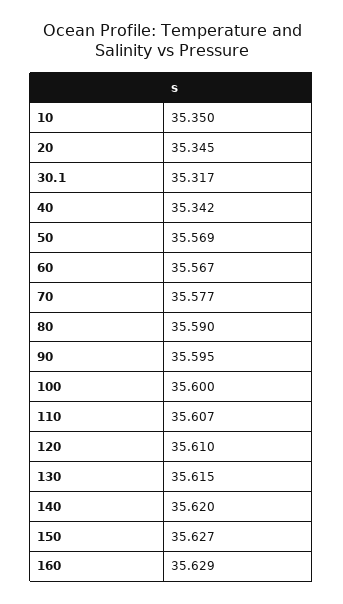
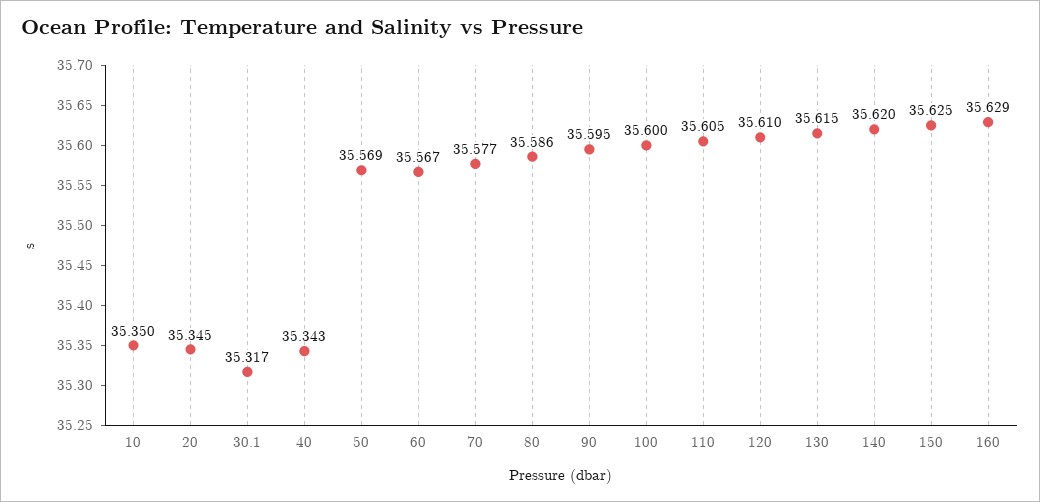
  {
    "10": 35.35,
    "20": 35.345,
    "30.1": 35.317,
-   "40": 35.342,
+   "40": 35.343,
    "50": 35.569,
    "60": 35.567,
    "70": 35.577,
-   "80": 35.59,
+   "80": 35.586,
    "90": 35.595,
    "100": 35.6,
-   "110": 35.607,
+   "110": 35.605,
    "120": 35.61,
    "130": 35.615,
    "140": 35.62,
-   "150": 35.627,
+   "150": 35.625,
    "160": 35.629
  }

